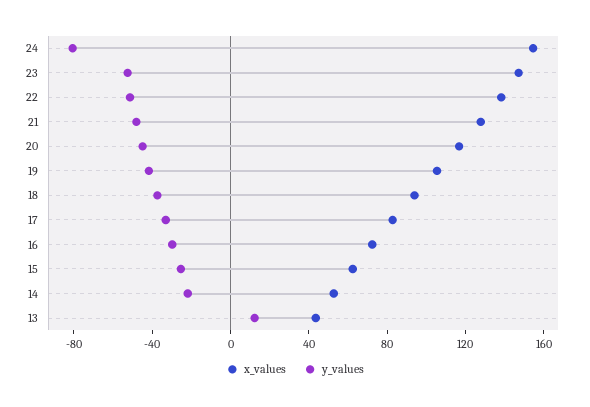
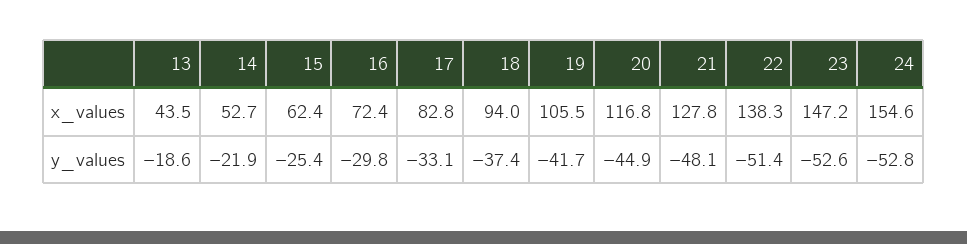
  {
    "x_values": {
      "24": 154.6,
      "23": 147.2,
      "22": 138.3,
      "21": 127.8,
      "20": 116.8,
      "19": 105.5,
      "18": 94,
      "17": 82.8,
      "16": 72.4,
      "15": 62.4,
      "14": 52.7,
      "13": 43.5
    },
    "y_values": {
-     "24": -80,
+     "24": -52.8,
      "23": -52.6,
      "22": -51.4,
      "21": -48.1,
      "20": -44.9,
      "19": -41.7,
      "18": -37.4,
      "17": -33.1,
      "16": -29.8,
      "15": -25.4,
      "14": -21.9,
-     "13": 10
+     "13": -18.6
    }
  }

